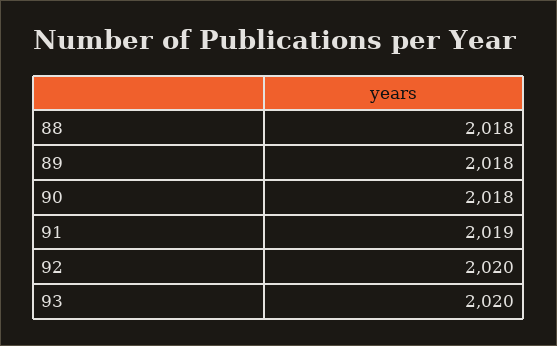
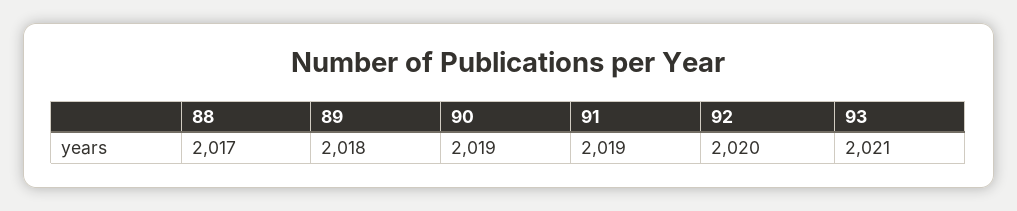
  {
-   "88": 2018,
+   "88": 2017,
    "89": 2018,
-   "90": 2018,
+   "90": 2019,
    "91": 2019,
    "92": 2020,
-   "93": 2020
+   "93": 2021
  }

